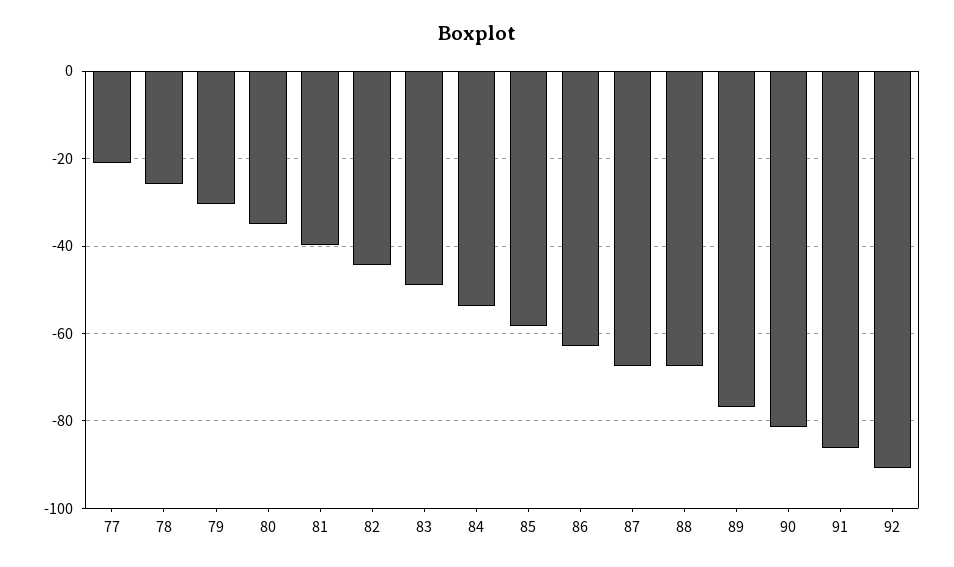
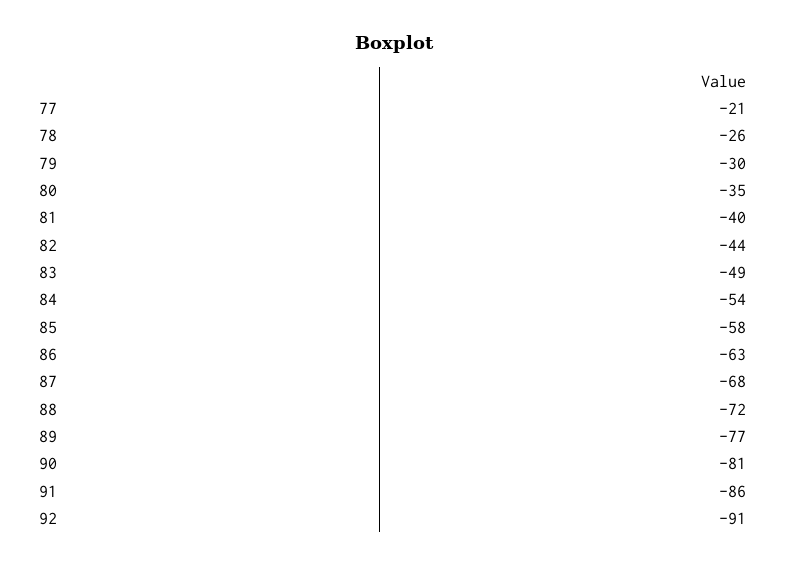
  {
    "77": -21,
    "78": -26,
    "79": -30,
    "80": -35,
    "81": -40,
    "82": -44,
    "83": -49,
    "84": -54,
    "85": -58,
    "86": -63,
    "87": -68,
-   "88": -68,
+   "88": -72,
    "89": -77,
    "90": -81,
    "91": -86,
    "92": -91
  }

